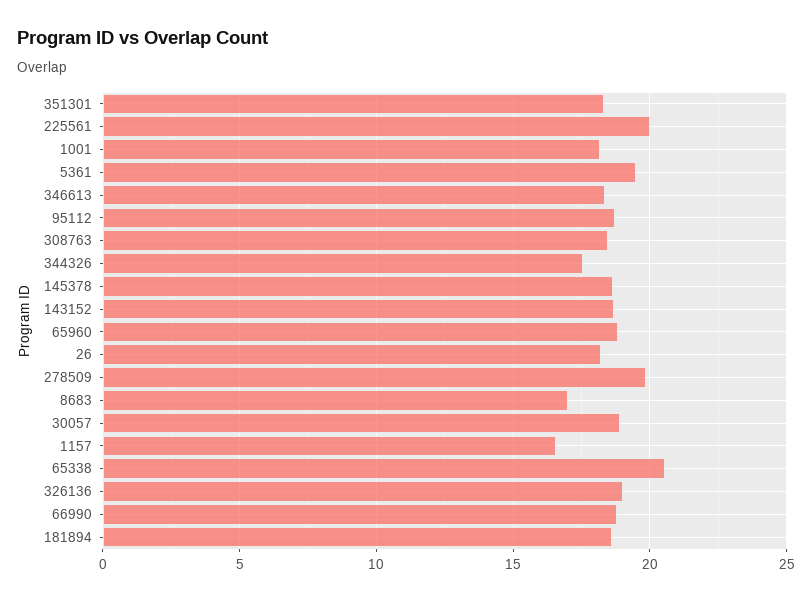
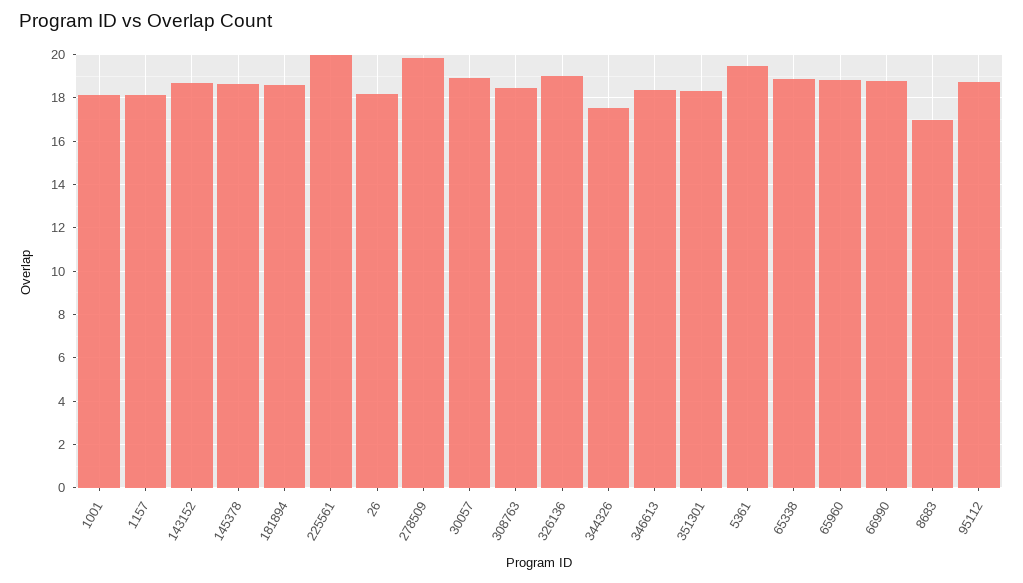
  {
    "351301": 18.5,
    "225561": 20,
    "1001": 18,
    "5361": 19.5,
    "346613": 18.5,
    "95112": 18.5,
    "308763": 18.5,
    "344326": 17.5,
    "145378": 18.5,
    "143152": 18.5,
    "65960": 19,
    "26": 18,
    "278509": 20,
    "8683": 17,
    "30057": 19,
-   "1157": 16.5,
+   "1157": 18,
-   "65338": 20.5,
+   "65338": 19,
    "326136": 19,
    "66990": 19,
    "181894": 18.5
  }

